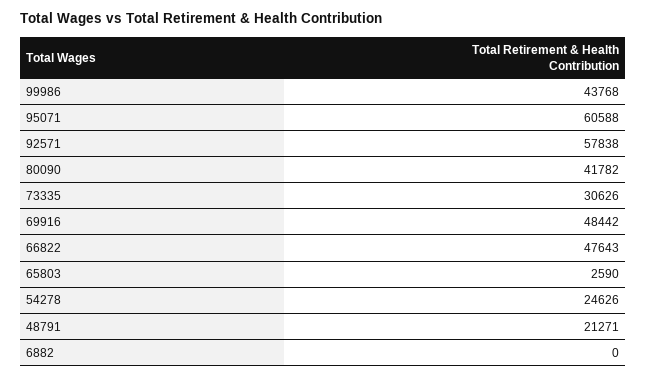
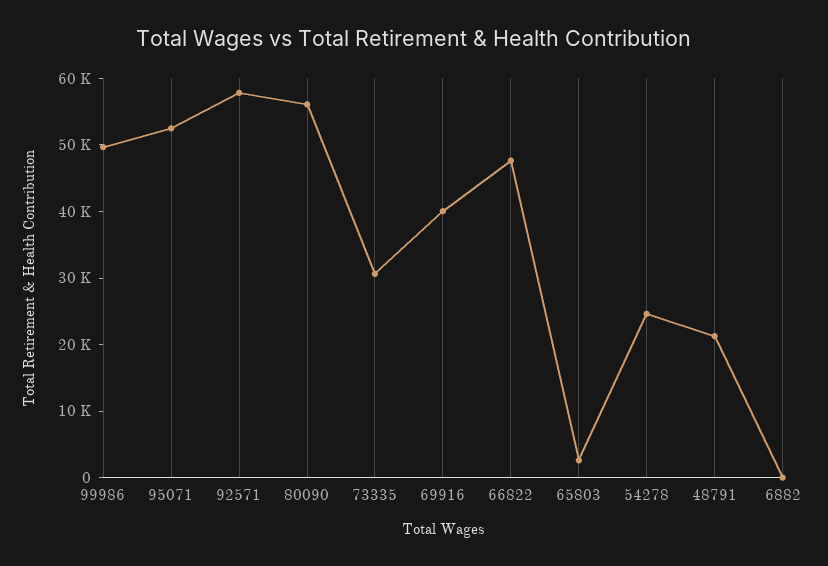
  {
-   "99986": 43768,
+   "99986": 50000,
-   "95071": 60588,
+   "95071": 52000,
    "92571": 57838,
-   "80090": 41782,
+   "80090": 56000,
    "73335": 30626,
-   "69916": 48442,
+   "69916": 40000,
    "66822": 47643,
    "65803": 2590,
    "54278": 24626,
    "48791": 21271,
    "6882": 0
  }

